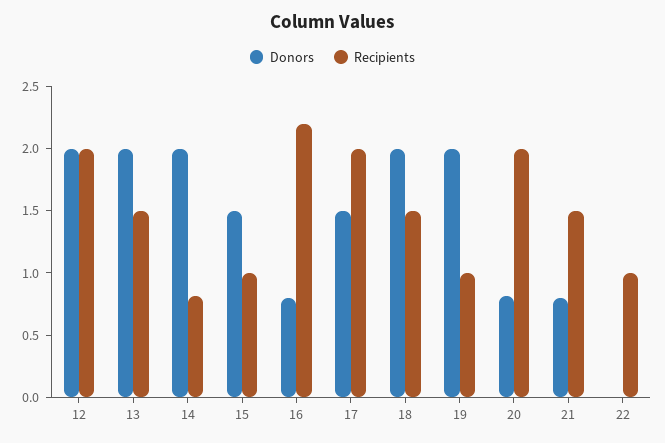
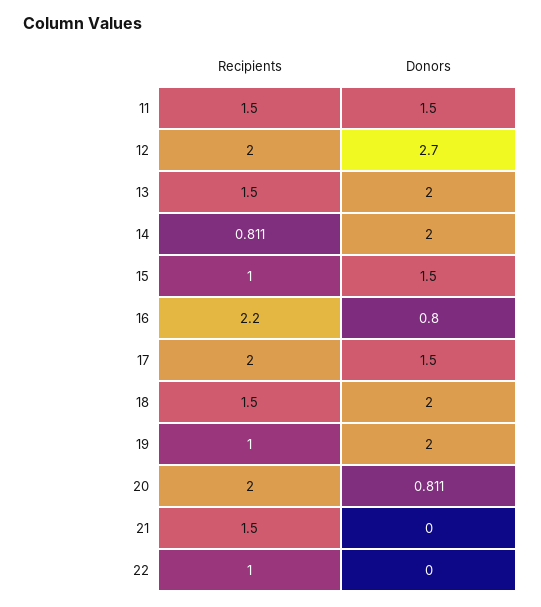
  {
    "Donors": {
-     "12": 2,
+     "12": 2.7,
      "13": 2,
      "14": 2,
      "15": 1.5,
      "16": 0.8,
      "17": 1.5,
      "18": 2,
      "19": 2,
      "20": 0.811,
-     "21": 0.8,
+     "21": 0,
-     "22": 0
+     "22": 0,
+     "11": 1.5
    },
    "Recipients": {
      "12": 2,
      "13": 1.5,
      "14": 0.811,
      "15": 1,
      "16": 2.2,
      "17": 2,
      "18": 1.5,
      "19": 1,
      "20": 2,
      "21": 1.5,
-     "22": 1
+     "22": 1,
+     "11": 1.5
    }
  }

